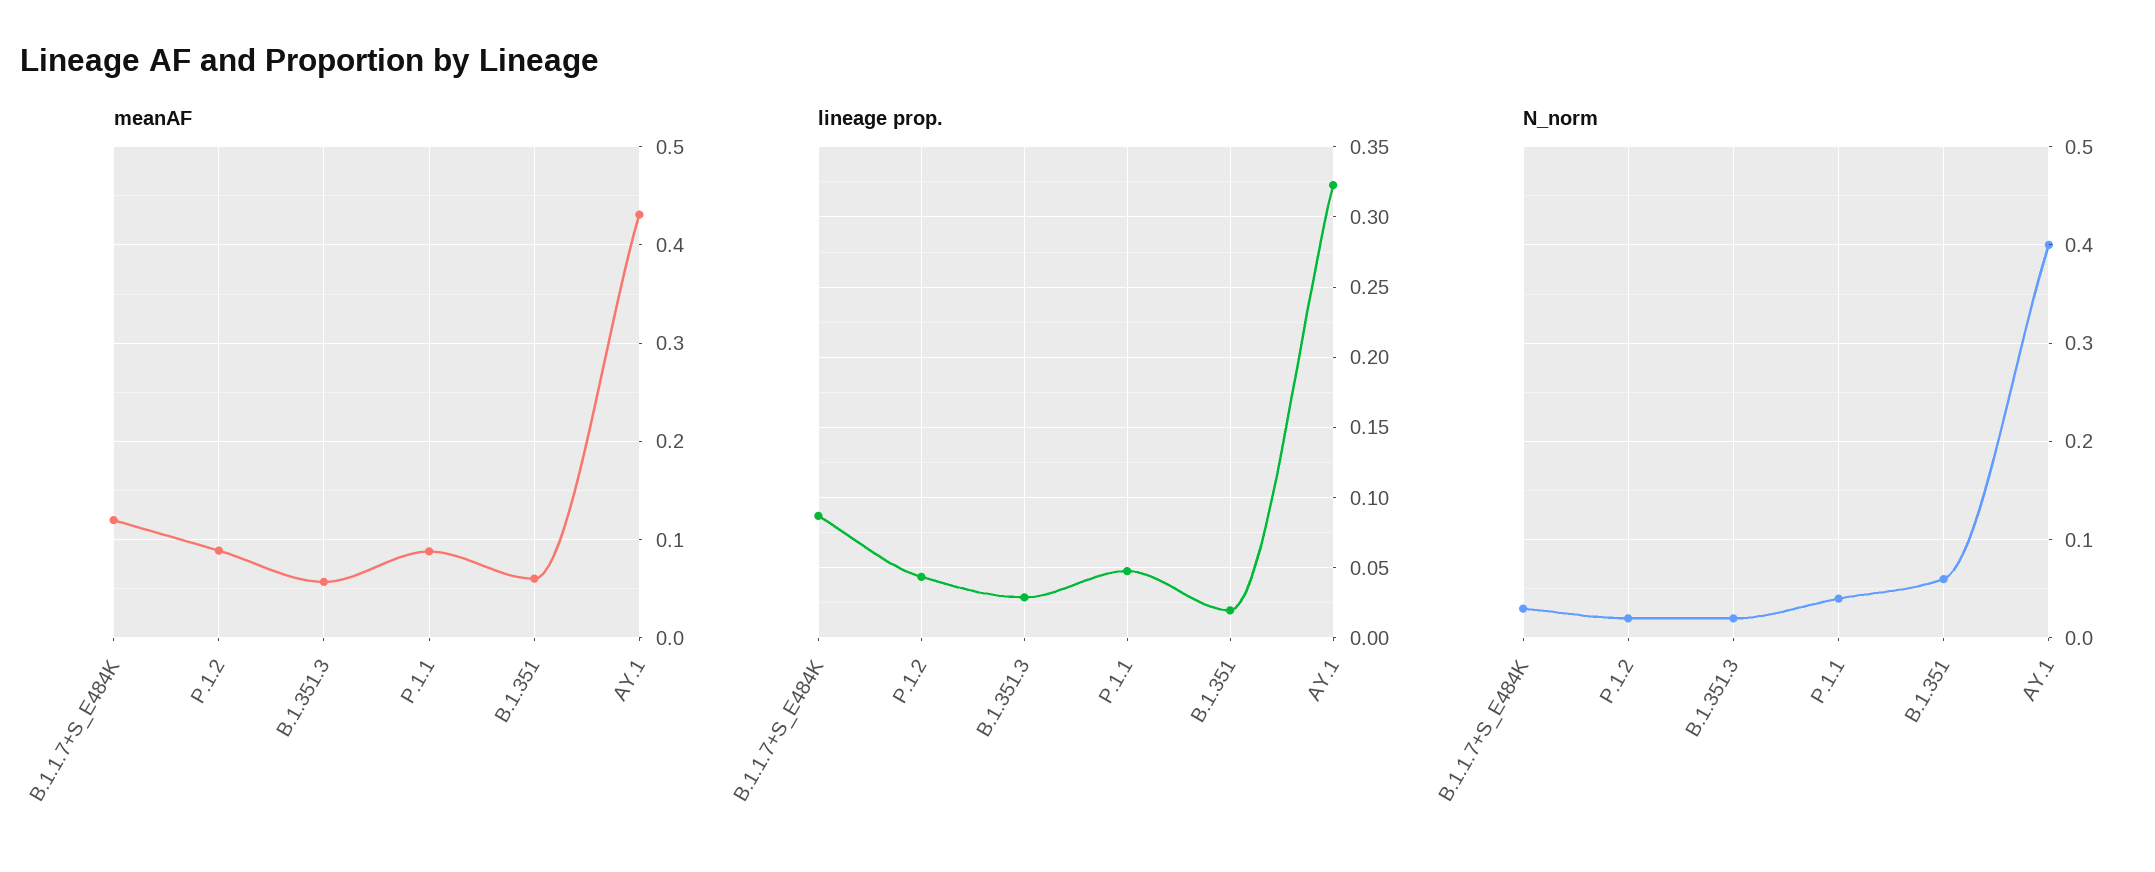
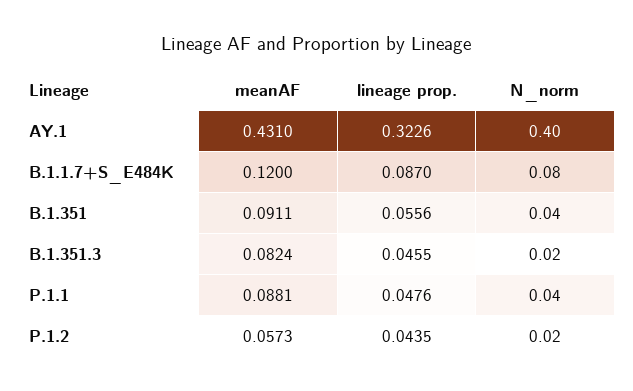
  {
    "meanAF": {
      "B.1.1.7+S_E484K": 0.12,
-     "P.1.2": 0.09,
+     "P.1.2": 0.0573,
-     "B.1.351.3": 0.06,
+     "B.1.351.3": 0.0824,
      "P.1.1": 0.0881,
-     "B.1.351": 0.06,
+     "B.1.351": 0.0911,
      "AY.1": 0.431
    },
    "lineage prop.": {
      "B.1.1.7+S_E484K": 0.087,
      "P.1.2": 0.0435,
-     "B.1.351.3": 0.03,
+     "B.1.351.3": 0.0455,
      "P.1.1": 0.0476,
-     "B.1.351": 0.02,
+     "B.1.351": 0.0556,
      "AY.1": 0.3226
    },
    "N_norm": {
-     "B.1.1.7+S_E484K": 0.03,
+     "B.1.1.7+S_E484K": 0.08,
      "P.1.2": 0.02,
      "B.1.351.3": 0.02,
      "P.1.1": 0.04,
-     "B.1.351": 0.06,
+     "B.1.351": 0.04,
      "AY.1": 0.4
    }
  }

